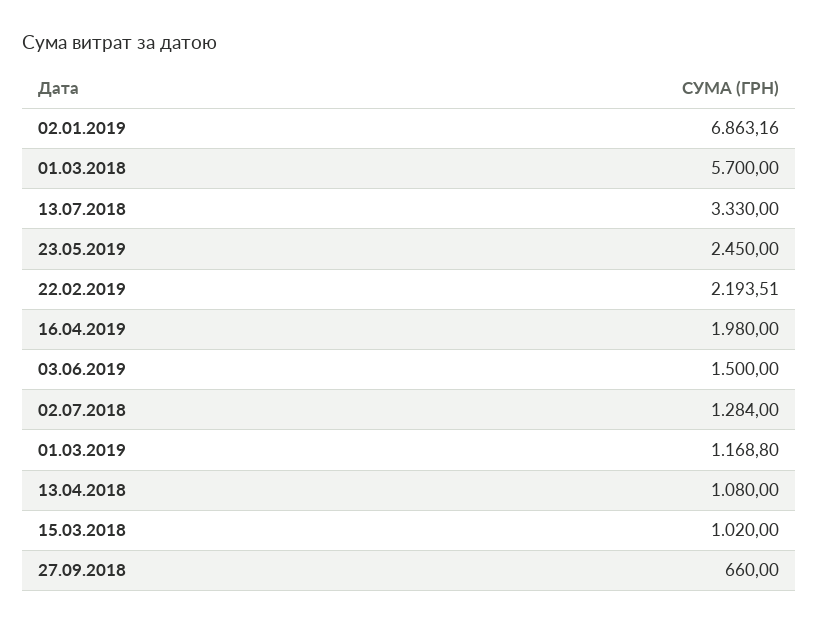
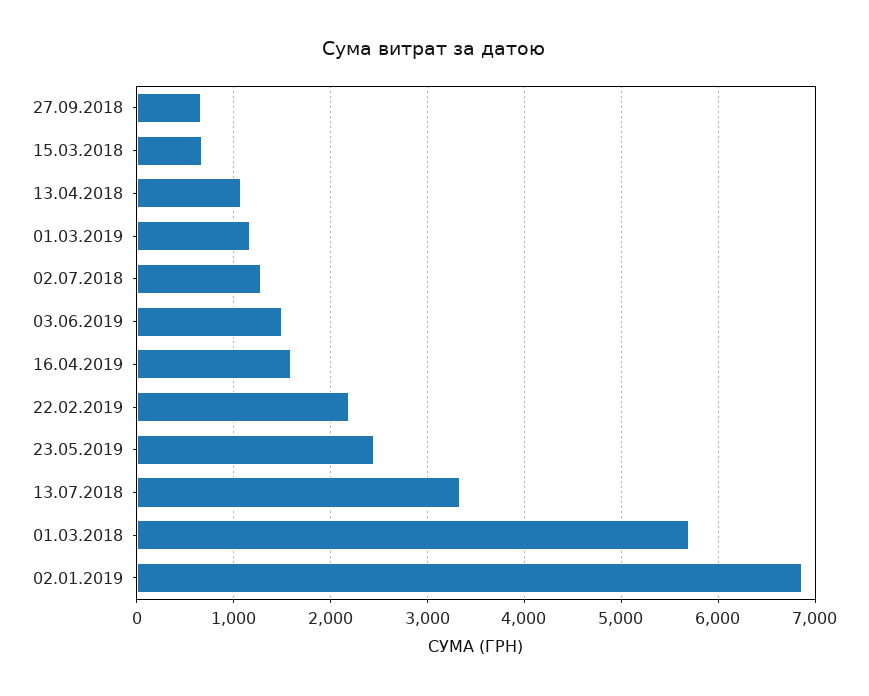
  {
    "02.01.2019": 6863.16,
    "01.03.2018": 5700,
    "13.07.2018": 3330,
    "23.05.2019": 2450,
    "22.02.2019": 2193.51,
-   "16.04.2019": 1980,
+   "16.04.2019": 1600,
    "03.06.2019": 1500,
    "02.07.2018": 1284,
    "01.03.2019": 1168.8,
    "13.04.2018": 1080,
-   "15.03.2018": 1020,
+   "15.03.2018": 700,
    "27.09.2018": 660
  }

